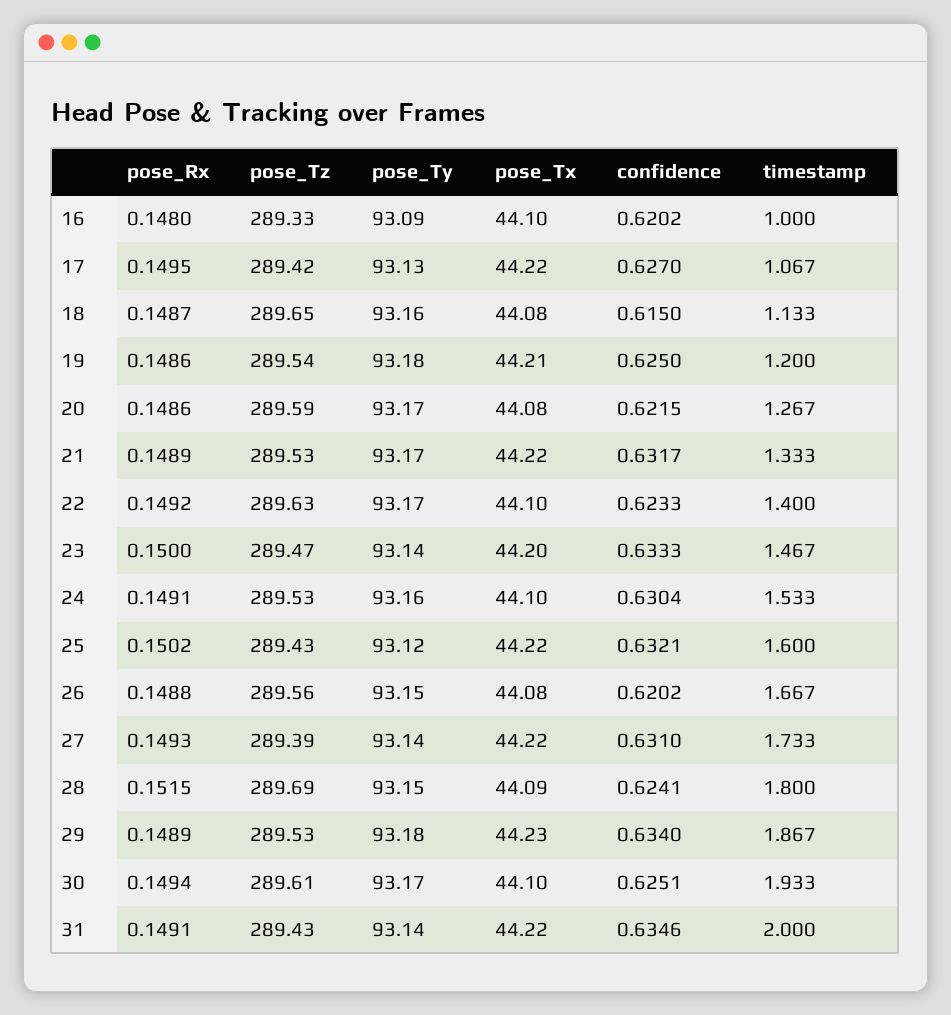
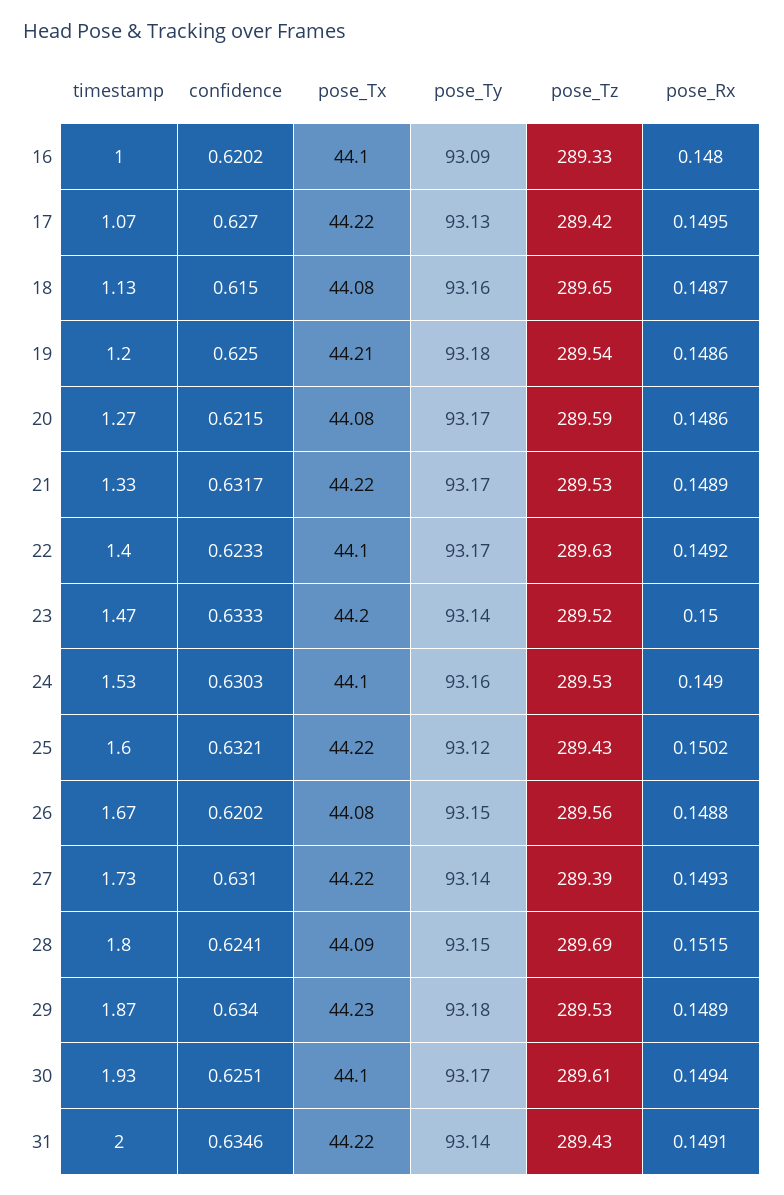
  {
    "pose_Rx": {
      "16": 0.148,
      "17": 0.1495,
      "18": 0.1487,
      "19": 0.1486,
      "20": 0.1486,
      "21": 0.1489,
      "22": 0.1492,
      "23": 0.15,
-     "24": 0.1491,
+     "24": 0.149,
      "25": 0.1502,
      "26": 0.1488,
      "27": 0.1493,
      "28": 0.1515,
      "29": 0.1489,
      "30": 0.1494,
      "31": 0.1491
    },
    "pose_Tz": {
      "16": 289.33,
      "17": 289.42,
      "18": 289.65,
      "19": 289.54,
      "20": 289.59,
      "21": 289.53,
      "22": 289.63,
-     "23": 289.47,
+     "23": 289.52,
      "24": 289.53,
      "25": 289.43,
      "26": 289.56,
      "27": 289.39,
      "28": 289.69,
      "29": 289.53,
      "30": 289.61,
      "31": 289.43
    },
    "pose_Ty": {
      "16": 93.09,
      "17": 93.13,
      "18": 93.16,
      "19": 93.18,
      "20": 93.17,
      "21": 93.17,
      "22": 93.17,
      "23": 93.14,
      "24": 93.16,
      "25": 93.12,
      "26": 93.15,
      "27": 93.14,
      "28": 93.15,
      "29": 93.18,
      "30": 93.17,
      "31": 93.14
    },
    "pose_Tx": {
      "16": 44.1,
      "17": 44.22,
      "18": 44.08,
      "19": 44.21,
      "20": 44.08,
      "21": 44.22,
      "22": 44.1,
      "23": 44.2,
      "24": 44.1,
      "25": 44.22,
      "26": 44.08,
      "27": 44.22,
      "28": 44.09,
      "29": 44.23,
      "30": 44.1,
      "31": 44.22
    },
    "confidence": {
      "16": 0.6202,
      "17": 0.627,
      "18": 0.615,
      "19": 0.625,
      "20": 0.6215,
      "21": 0.6317,
      "22": 0.6233,
      "23": 0.6333,
-     "24": 0.6304,
+     "24": 0.6303,
      "25": 0.6321,
      "26": 0.6202,
      "27": 0.631,
      "28": 0.6241,
      "29": 0.634,
      "30": 0.6251,
      "31": 0.6346
    },
    "timestamp": {
      "16": 1,
      "17": 1.067,
      "18": 1.133,
      "19": 1.2,
      "20": 1.267,
      "21": 1.333,
      "22": 1.4,
      "23": 1.467,
      "24": 1.533,
      "25": 1.6,
      "26": 1.667,
      "27": 1.733,
      "28": 1.8,
      "29": 1.867,
      "30": 1.933,
      "31": 2
    }
  }

